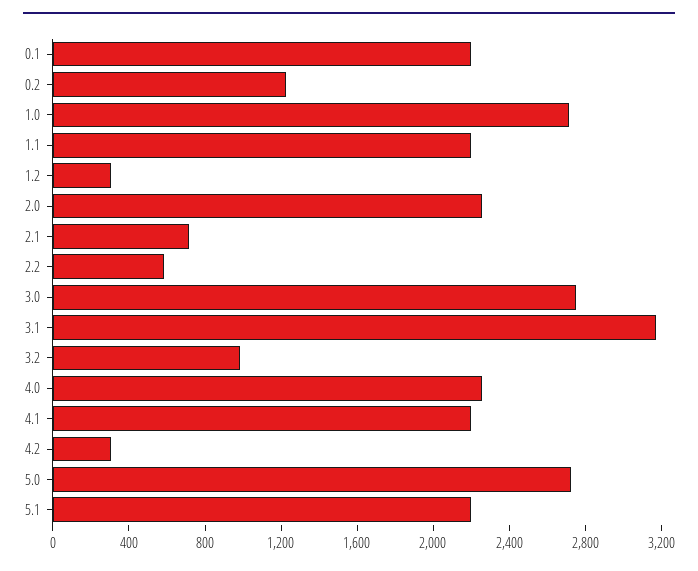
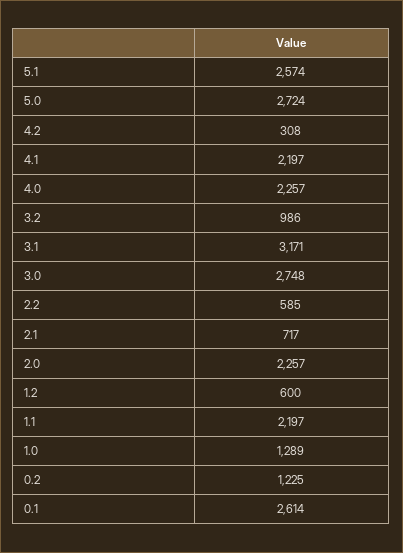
  {
-   "0.1": 2200,
+   "0.1": 2614,
    "0.2": 1225,
-   "1.0": 2700,
+   "1.0": 1289,
    "1.1": 2197,
-   "1.2": 300,
+   "1.2": 600,
    "2.0": 2257,
    "2.1": 717,
    "2.2": 585,
    "3.0": 2748,
    "3.1": 3171,
    "3.2": 986,
    "4.0": 2257,
    "4.1": 2197,
    "4.2": 308,
    "5.0": 2724,
-   "5.1": 2200
+   "5.1": 2574
  }

